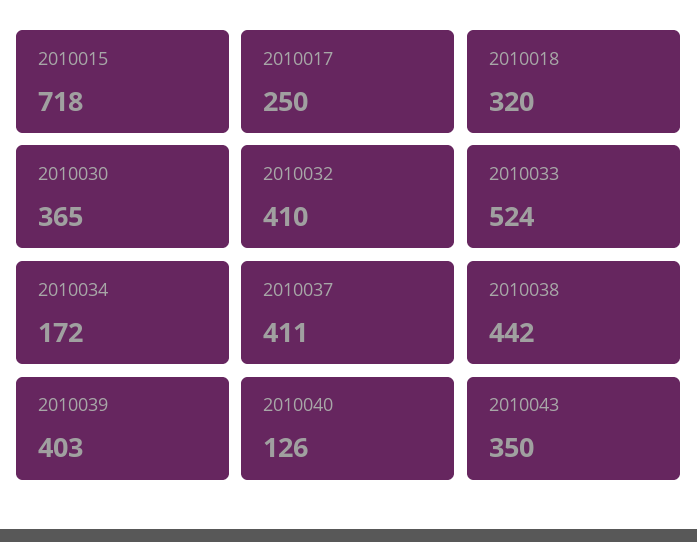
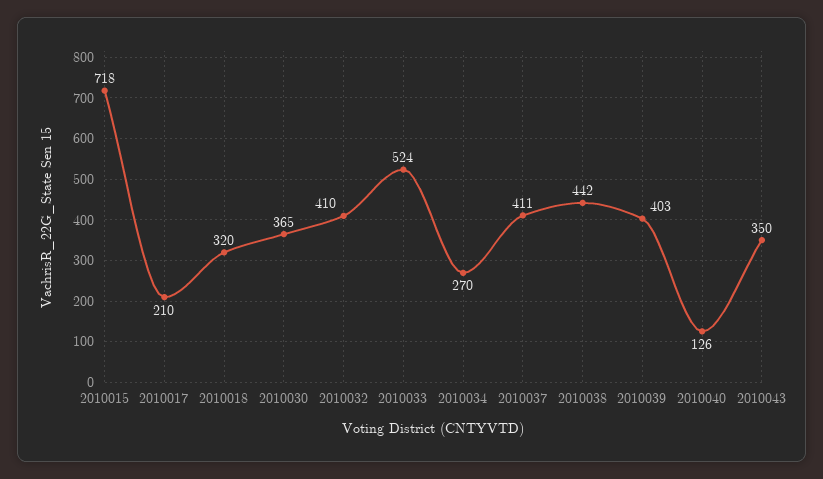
  {
    "2010015": 718,
-   "2010017": 250,
+   "2010017": 210,
    "2010018": 320,
    "2010030": 365,
    "2010032": 410,
    "2010033": 524,
-   "2010034": 172,
+   "2010034": 270,
    "2010037": 411,
    "2010038": 442,
    "2010039": 403,
    "2010040": 126,
    "2010043": 350
  }

